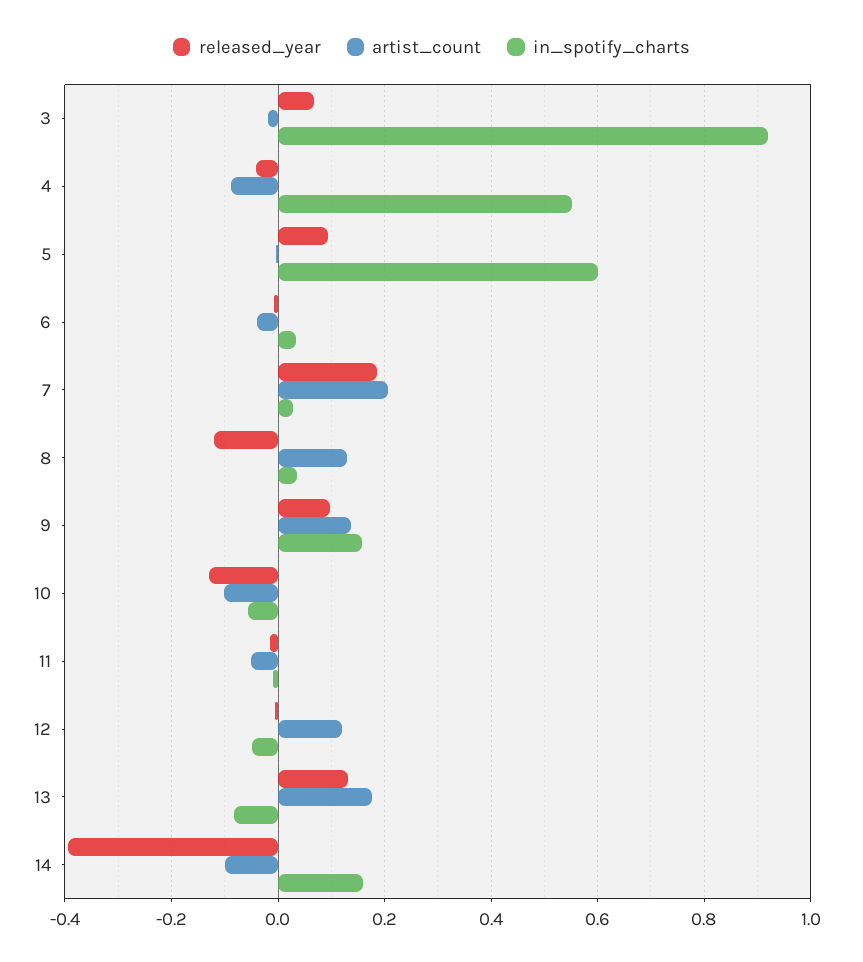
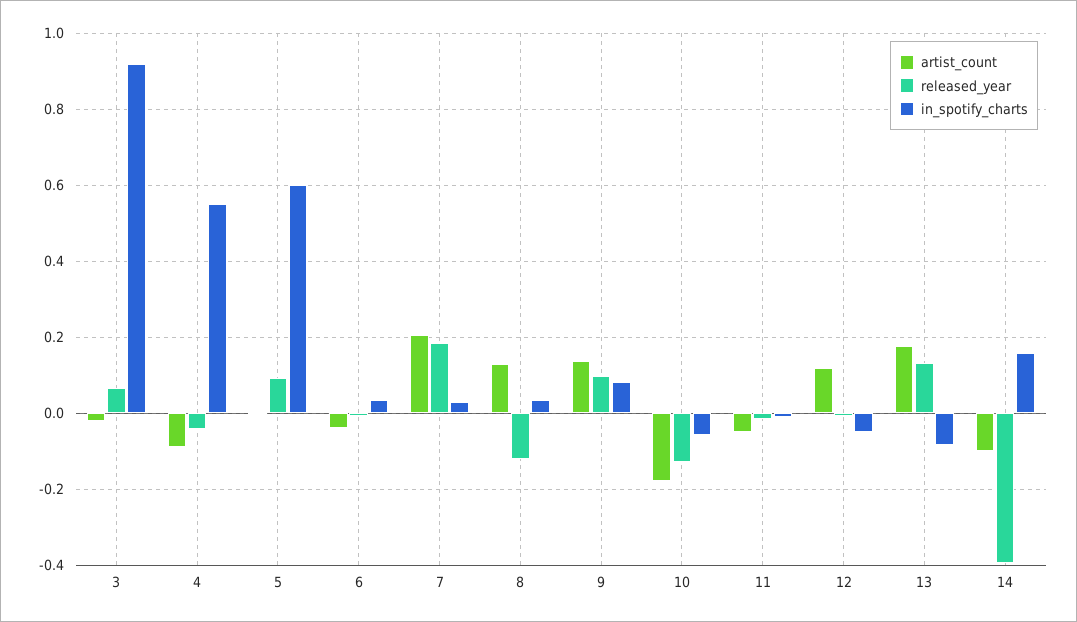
  {
    "released_year": {
      "3": 0.06,
      "4": -0.04,
      "5": 0.1,
      "6": 0,
      "7": 0.18,
      "8": -0.12,
      "9": 0.1,
      "10": -0.12,
      "11": -0.02,
      "12": 0,
      "13": 0.14,
      "14": -0.4
    },
    "artist_count": {
      "3": -0.02,
      "4": -0.08,
      "5": 0,
      "6": -0.04,
      "7": 0.2,
      "8": 0.12,
      "9": 0.14,
-     "10": -0.1,
+     "10": -0.18,
      "11": -0.06,
      "12": 0.12,
      "13": 0.18,
      "14": -0.1
    },
    "in_spotify_charts": {
      "3": 0.92,
      "4": 0.56,
      "5": 0.6,
      "6": 0.04,
      "7": 0.02,
      "8": 0.04,
-     "9": 0.16,
+     "9": 0.08,
      "10": -0.06,
      "11": -0.02,
      "12": -0.04,
      "13": -0.08,
      "14": 0.16
    }
  }

